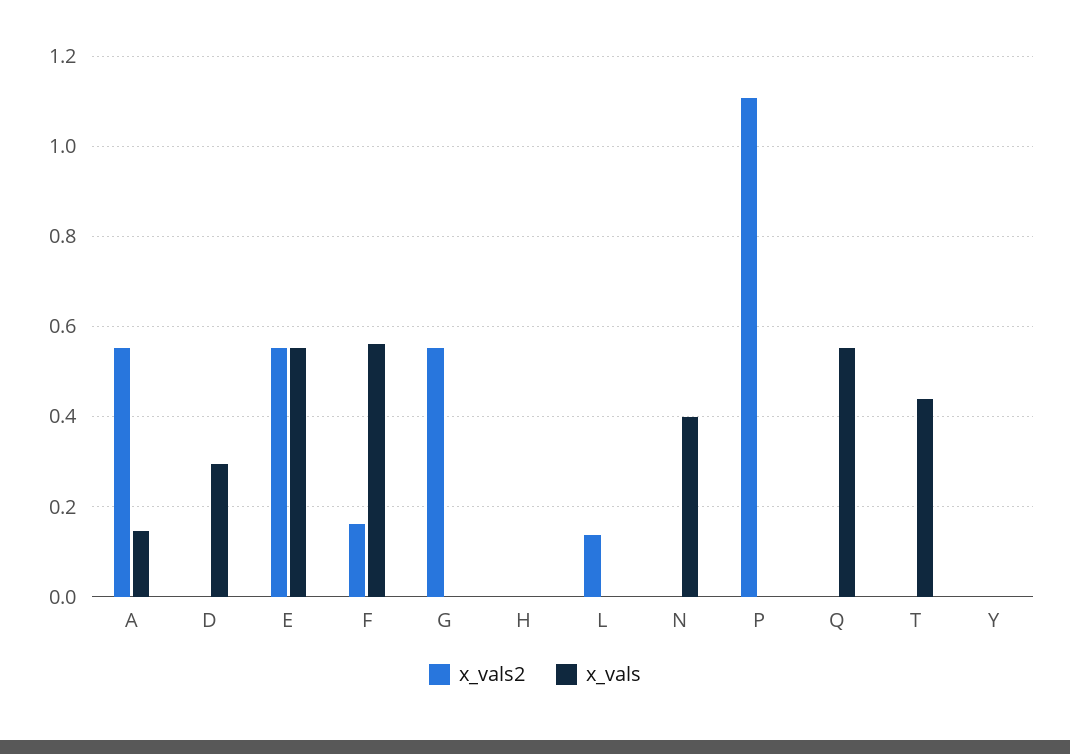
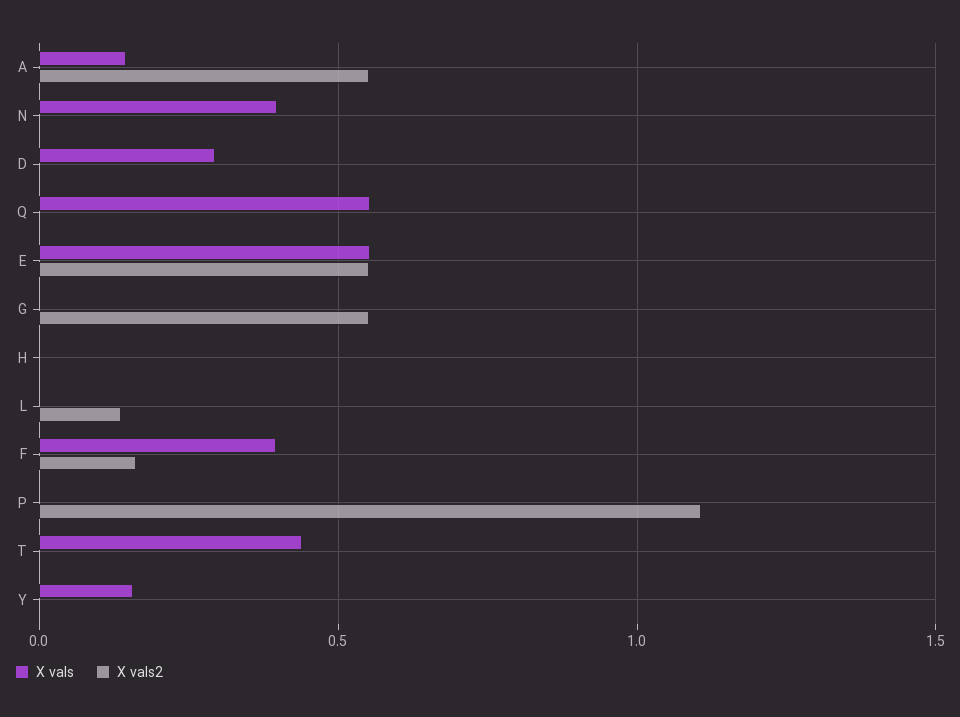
  {
    "x_vals2": {
      "A": 0.56,
      "D": 0,
      "E": 0.56,
      "F": 0.16,
      "G": 0.56,
      "H": 0,
      "L": 0.14,
      "N": 0,
      "P": 1.1,
      "Q": 0,
      "T": 0,
      "Y": 0
    },
    "x_vals": {
      "A": 0.14,
      "D": 0.3,
      "E": 0.56,
-     "F": 0.56,
+     "F": 0.4,
      "G": 0,
      "H": 0,
      "L": 0,
      "N": 0.4,
      "P": 0,
      "Q": 0.56,
      "T": 0.44,
-     "Y": 0
+     "Y": 0.15
    }
  }

